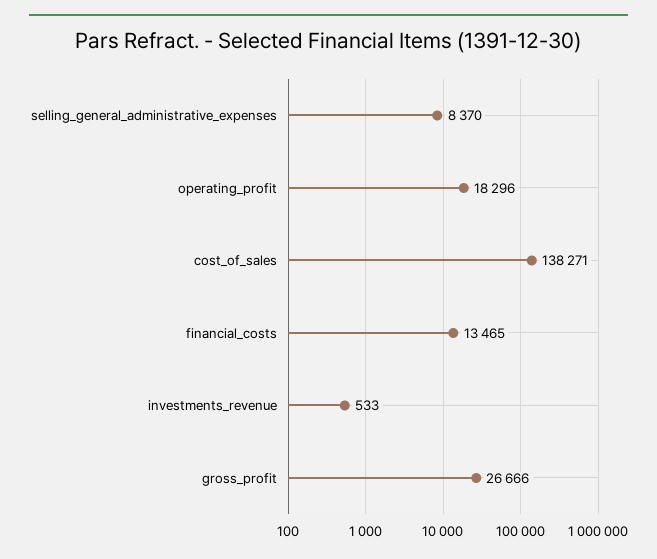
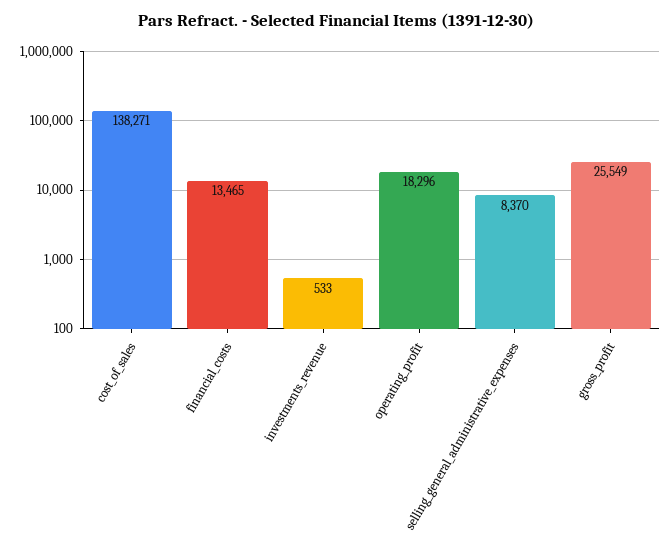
  {
    "selling_general_administrative_expenses": 8370,
    "operating_profit": 18296,
    "cost_of_sales": 138271,
    "financial_costs": 13465,
    "investments_revenue": 533,
-   "gross_profit": 26666
+   "gross_profit": 25549
  }

